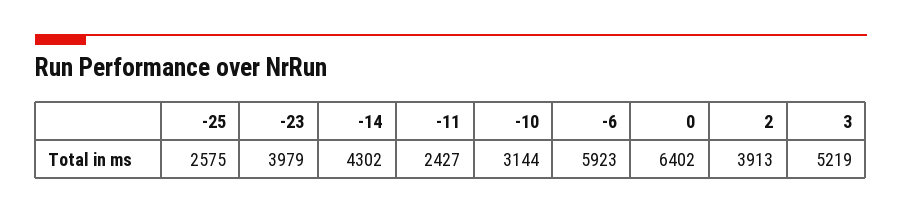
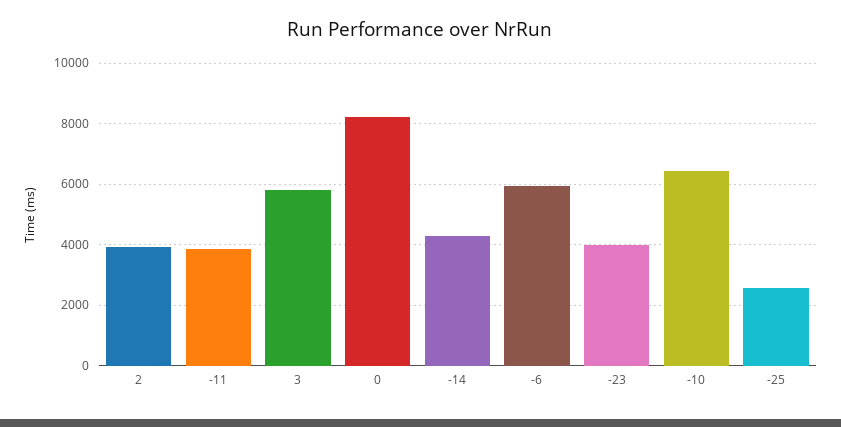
  {
    "-25": 2575,
    "-23": 3979,
    "-14": 4302,
-   "-11": 2427,
+   "-11": 3800,
-   "-10": 3144,
+   "-10": 6400,
    "-6": 5923,
-   "0": 6402,
+   "0": 8200,
    "2": 3913,
-   "3": 5219
+   "3": 5800
  }

